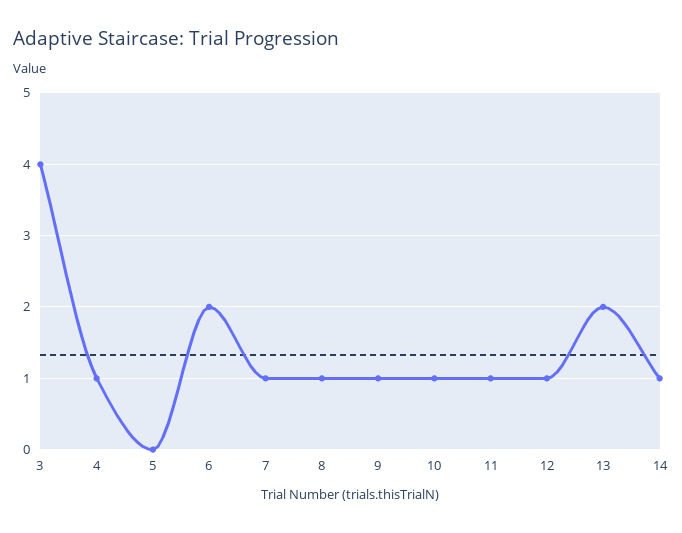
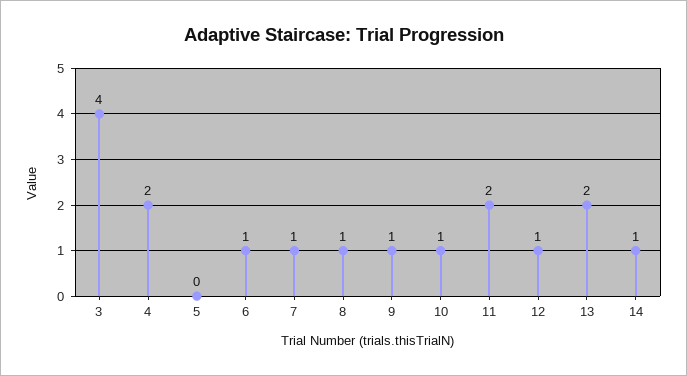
  {
    "3": 4,
-   "4": 1,
+   "4": 2,
    "5": 0,
-   "6": 2,
+   "6": 1,
    "7": 1,
    "8": 1,
    "9": 1,
    "10": 1,
-   "11": 1,
+   "11": 2,
    "12": 1,
    "13": 2,
    "14": 1
  }

